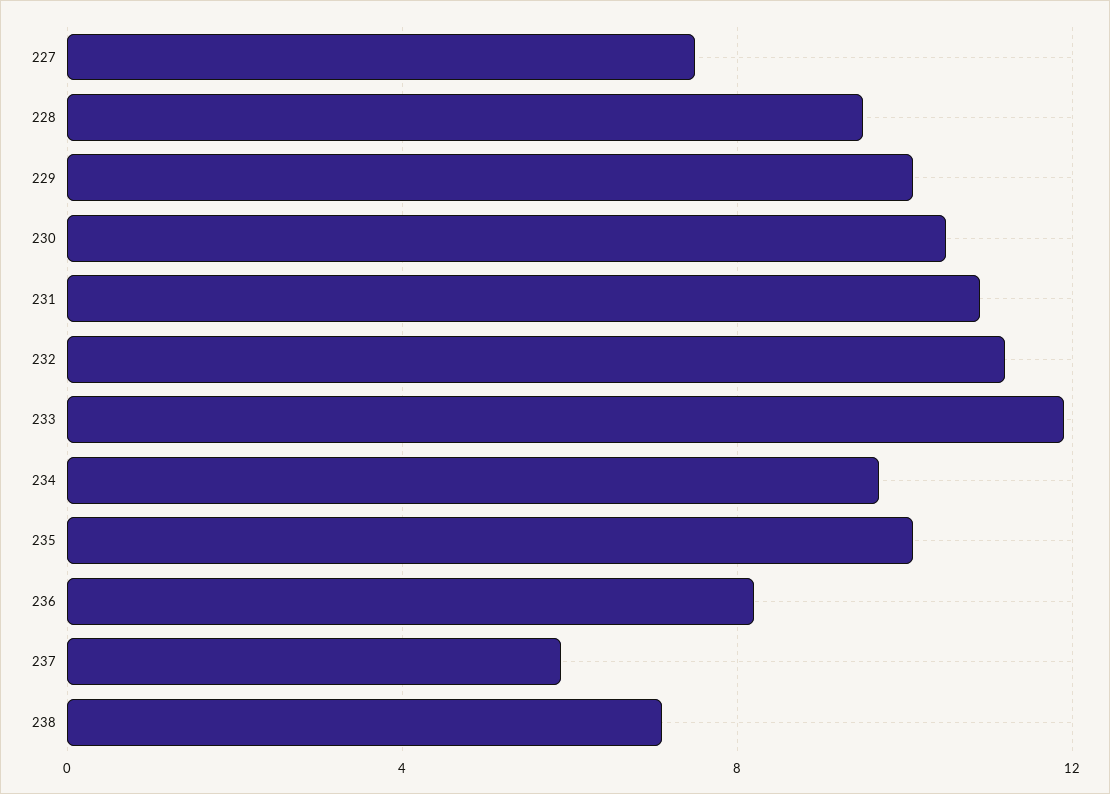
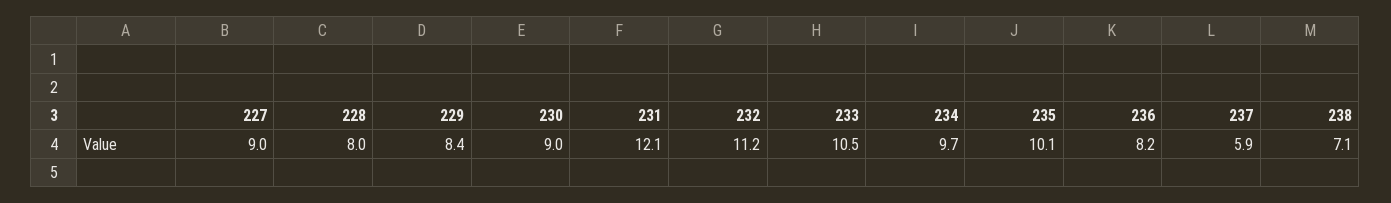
  {
-   "227": 7.5,
+   "227": 9,
-   "228": 9.5,
+   "228": 8,
-   "229": 10,
+   "229": 8.4,
-   "230": 10.5,
+   "230": 9,
-   "231": 11,
+   "231": 12.1,
    "232": 11.2,
-   "233": 12,
+   "233": 10.5,
    "234": 9.7,
    "235": 10.1,
    "236": 8.2,
    "237": 5.9,
    "238": 7.1
  }

